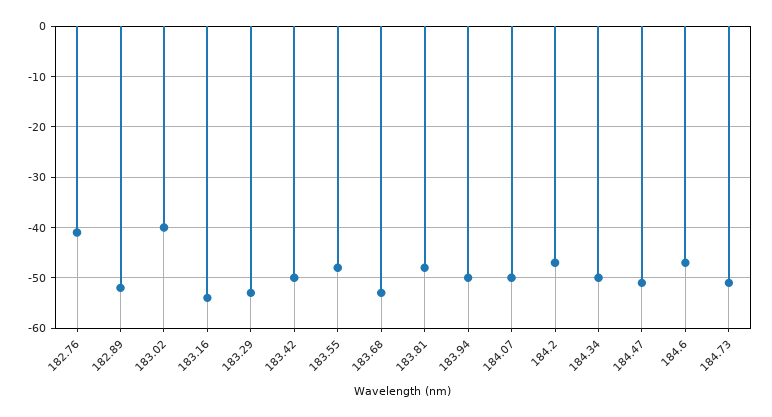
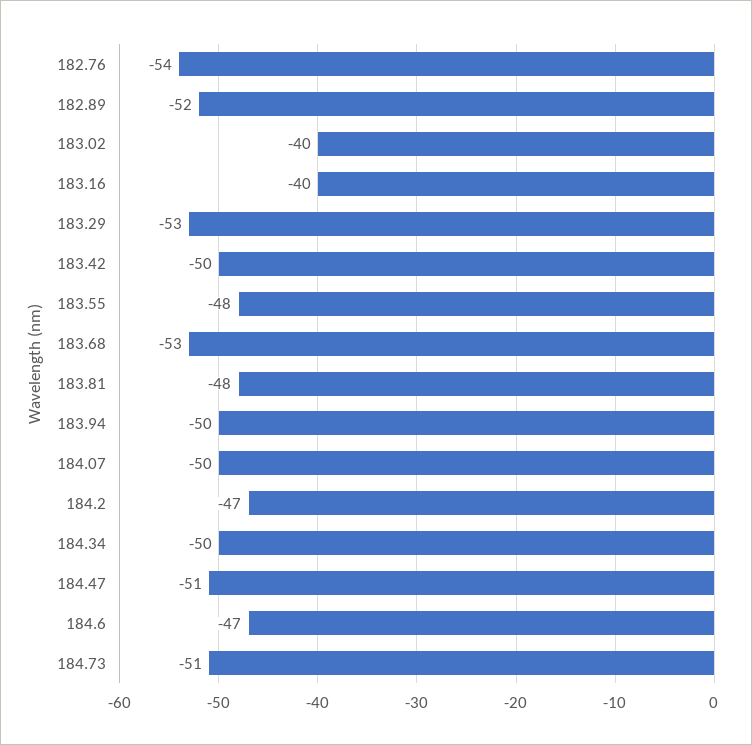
  {
-   "182.76": -40,
+   "182.76": -54,
    "182.89": -52,
    "183.02": -40,
-   "183.16": -55,
+   "183.16": -40,
    "183.29": -53,
    "183.42": -50,
    "183.55": -48,
    "183.68": -53,
    "183.81": -48,
    "183.94": -50,
    "184.07": -50,
    "184.2": -47,
    "184.34": -50,
    "184.47": -51,
    "184.6": -47,
    "184.73": -51
  }

